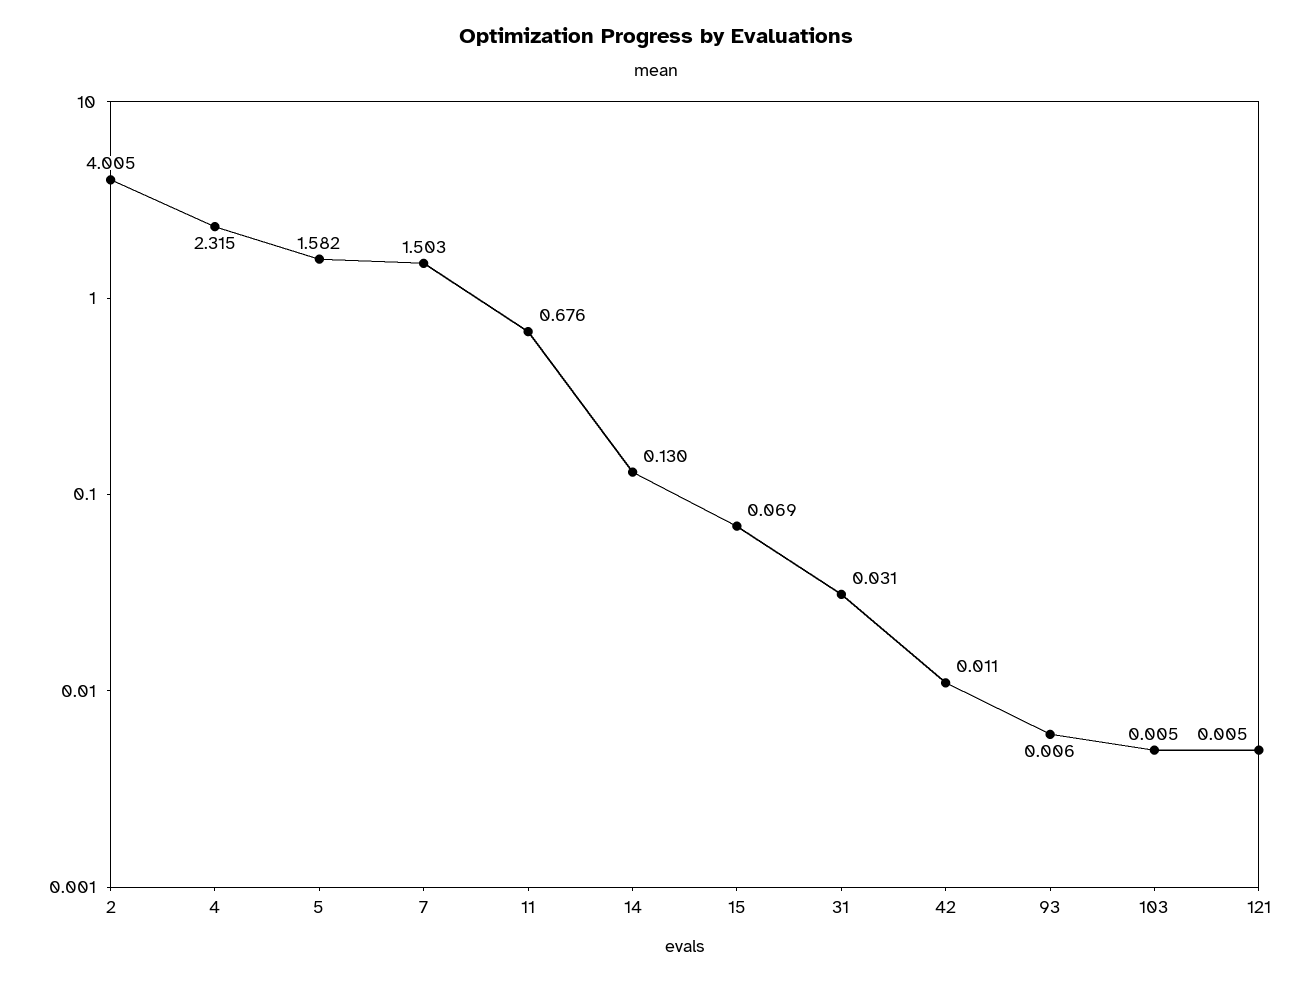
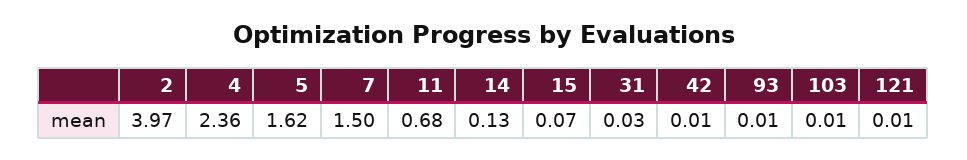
  {
-   "2": 4.005,
+   "2": 3.97,
-   "4": 2.315,
+   "4": 2.36,
-   "5": 1.582,
+   "5": 1.62,
    "7": 1.503,
    "11": 0.676,
    "14": 0.13,
    "15": 0.069,
    "31": 0.031,
    "42": 0.011,
    "93": 0.006,
    "103": 0.005,
    "121": 0.005
  }

